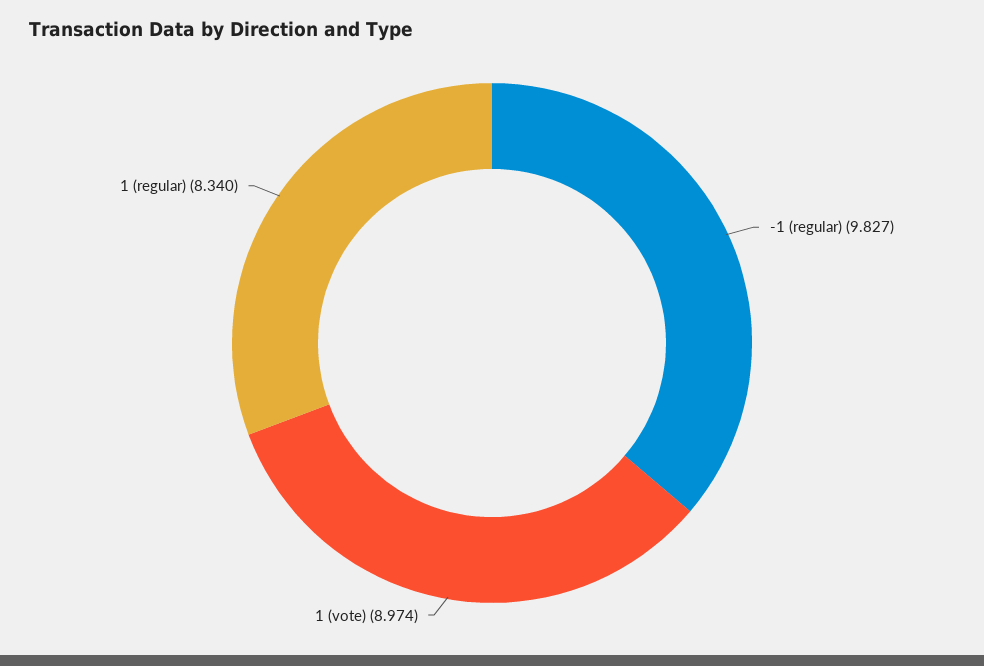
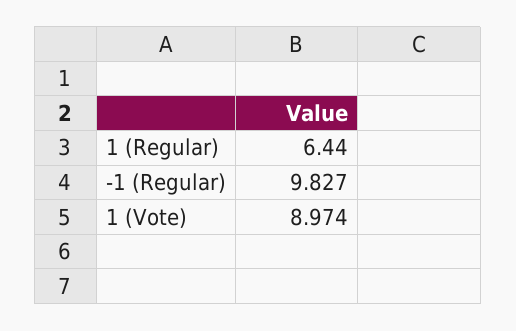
  {
    "-1 (regular)": 9.827,
    "1 (vote)": 8.974,
-   "1 (regular)": 8.34
+   "1 (regular)": 6.44
  }

